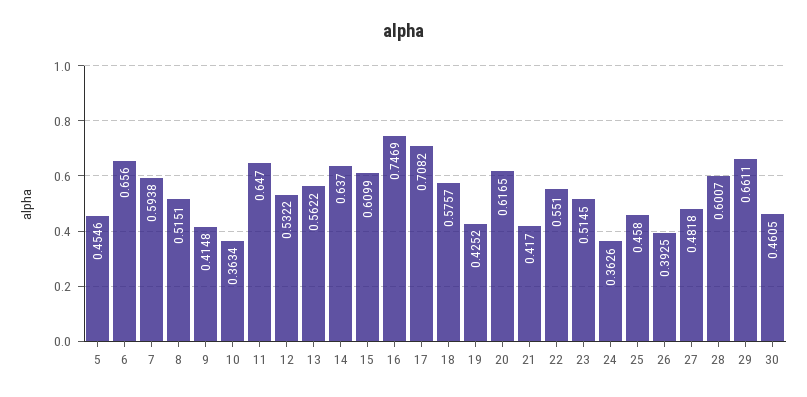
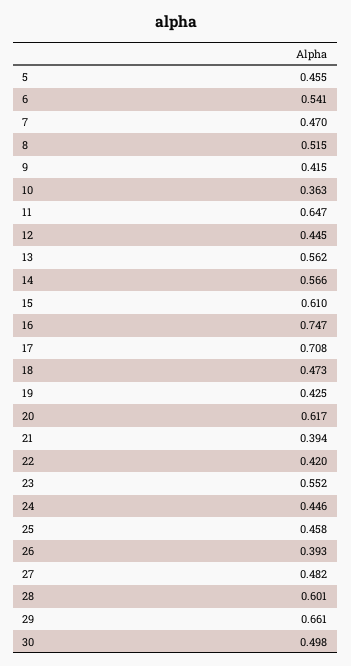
  {
    "5": 0.4546,
-   "6": 0.656,
+   "6": 0.541,
-   "7": 0.5938,
+   "7": 0.47,
    "8": 0.5151,
    "9": 0.4148,
    "10": 0.3634,
    "11": 0.647,
-   "12": 0.5322,
+   "12": 0.445,
    "13": 0.5622,
-   "14": 0.637,
+   "14": 0.566,
    "15": 0.6099,
    "16": 0.7469,
    "17": 0.7082,
-   "18": 0.5757,
+   "18": 0.473,
    "19": 0.4252,
    "20": 0.6165,
-   "21": 0.417,
+   "21": 0.394,
-   "22": 0.551,
+   "22": 0.42,
-   "23": 0.5145,
+   "23": 0.552,
-   "24": 0.3626,
+   "24": 0.446,
    "25": 0.458,
    "26": 0.3925,
    "27": 0.4818,
    "28": 0.6007,
    "29": 0.6611,
-   "30": 0.4605
+   "30": 0.498
  }

